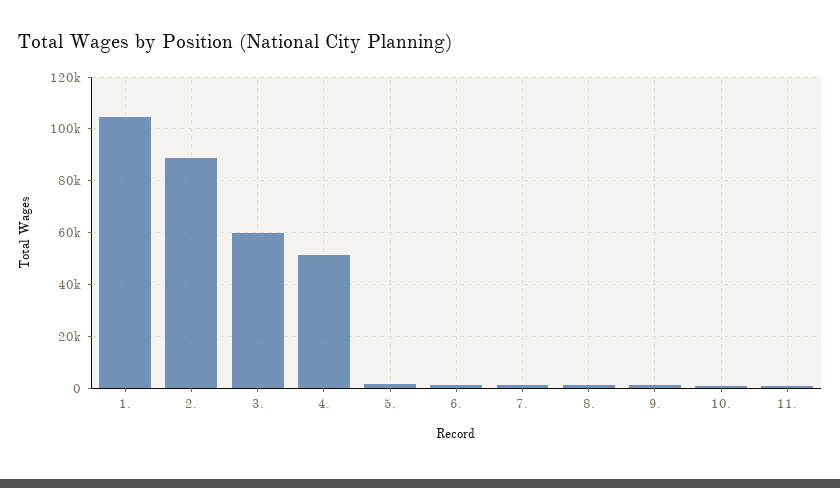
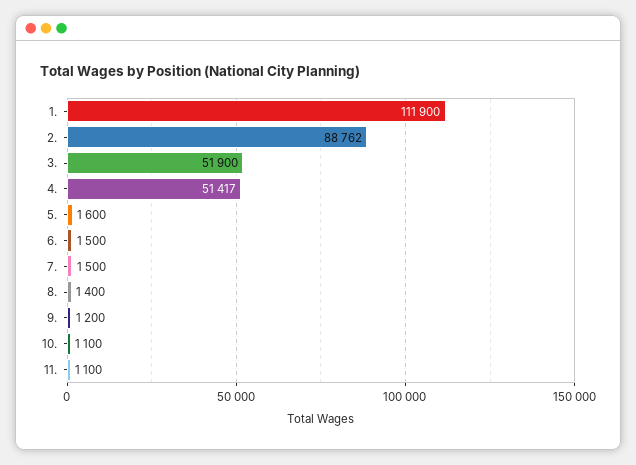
  {
-   "1.": 105000,
+   "1.": 111900,
    "2.": 88762,
-   "3.": 60000,
+   "3.": 51900,
    "4.": 51417,
    "5.": 1600,
    "6.": 1500,
    "7.": 1500,
    "8.": 1400,
    "9.": 1200,
    "10.": 1100,
    "11.": 1100
  }

